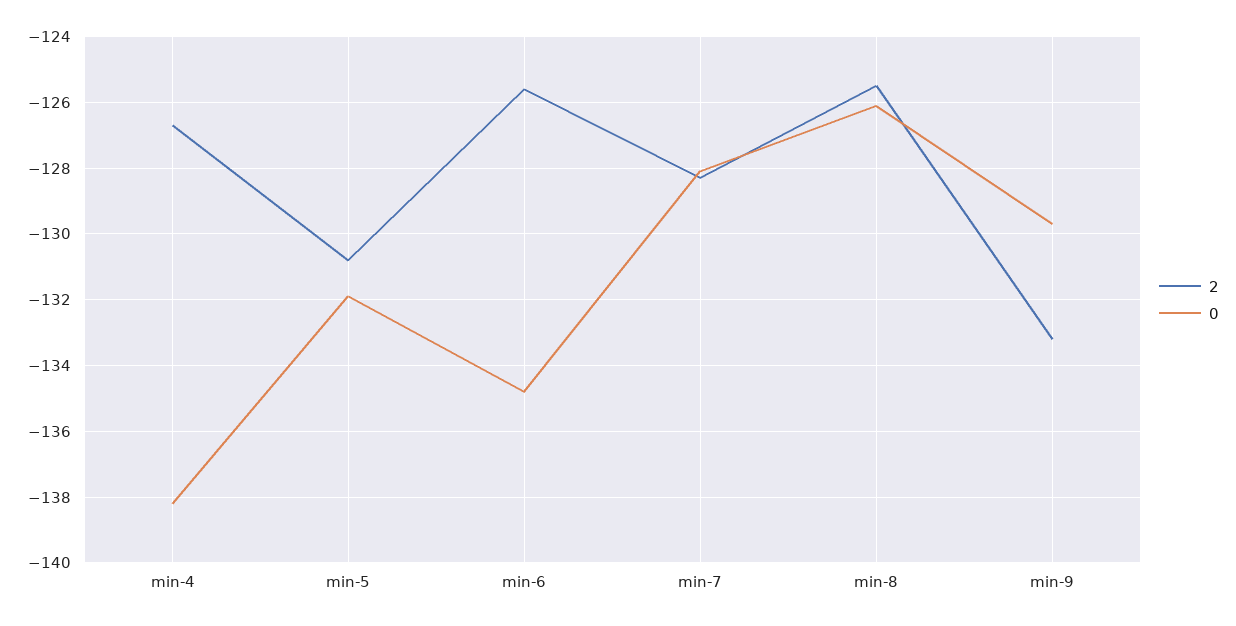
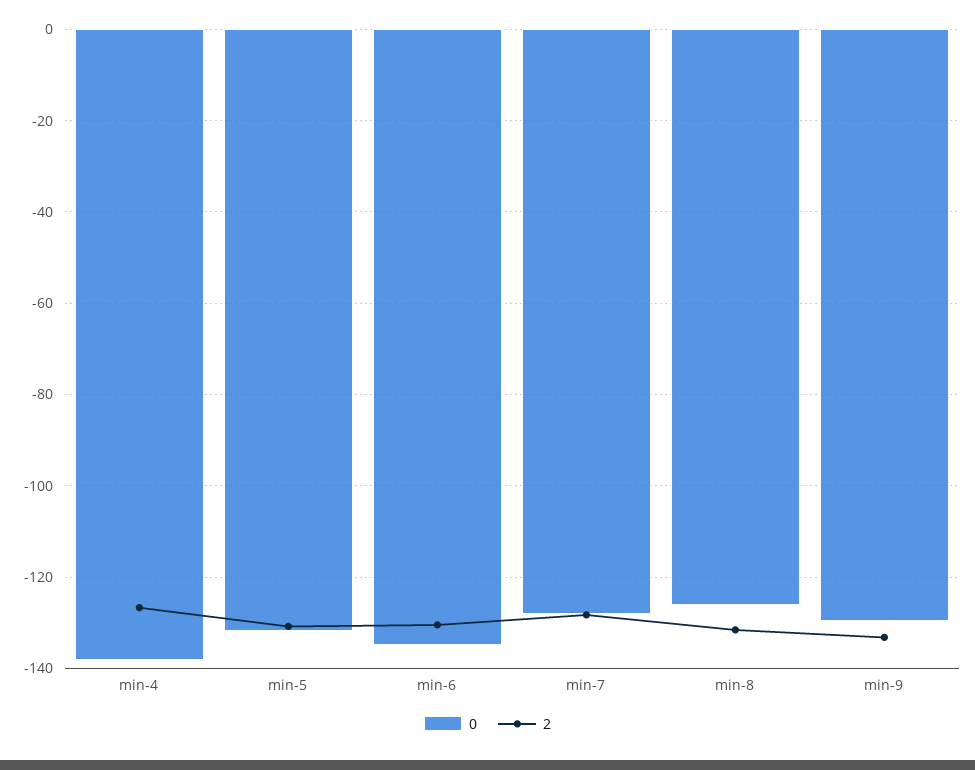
  {
    "2": {
      "min-4": -126.5,
      "min-5": -131,
-     "min-6": -125.5,
+     "min-6": -130,
      "min-7": -128.5,
-     "min-8": -125.5,
+     "min-8": -132,
      "min-9": -133
    },
    "0": {
      "min-4": -138,
      "min-5": -132,
      "min-6": -135,
      "min-7": -128,
      "min-8": -126,
      "min-9": -129.5
    }
  }

